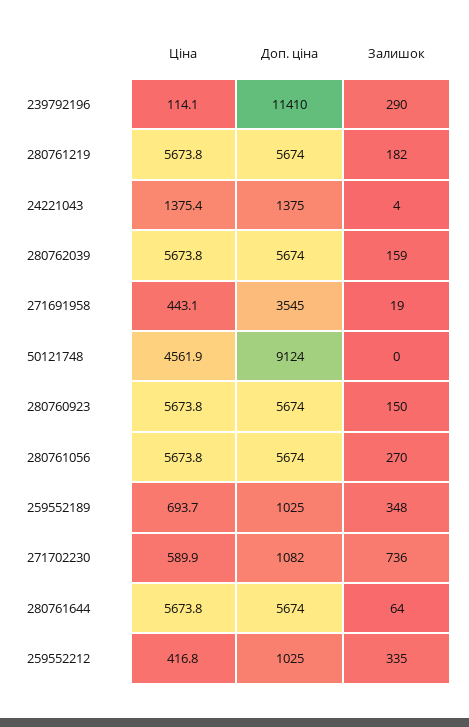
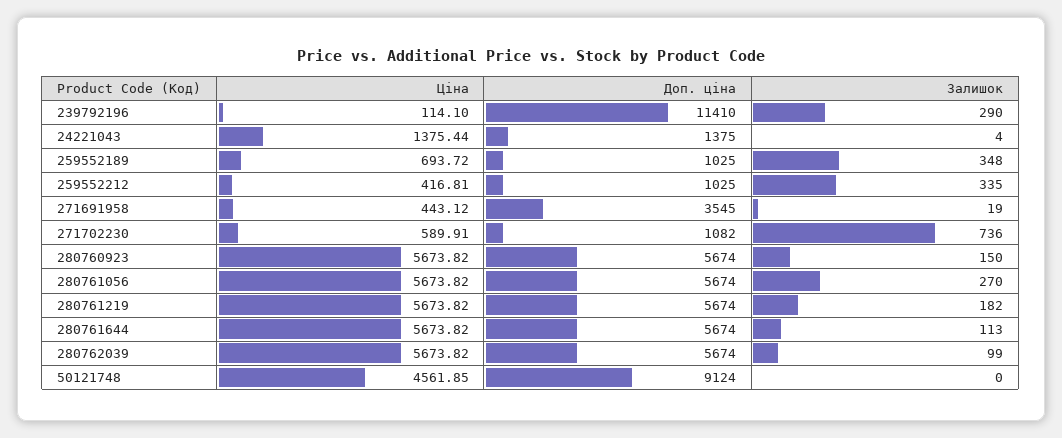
  {
    "Ціна": {
      "239792196": 114.1,
      "280761219": 5673.82,
      "24221043": 1375.44,
      "280762039": 5673.82,
      "271691958": 443.12,
      "50121748": 4561.85,
      "280760923": 5673.82,
      "280761056": 5673.82,
      "259552189": 693.72,
      "271702230": 589.91,
      "280761644": 5673.82,
      "259552212": 416.81
    },
    "Доп. ціна": {
      "239792196": 11410,
      "280761219": 5674,
      "24221043": 1375,
      "280762039": 5674,
      "271691958": 3545,
      "50121748": 9124,
      "280760923": 5674,
      "280761056": 5674,
      "259552189": 1025,
      "271702230": 1082,
      "280761644": 5674,
      "259552212": 1025
    },
    "Залишок": {
      "239792196": 290,
      "280761219": 182,
      "24221043": 4,
-     "280762039": 159,
+     "280762039": 99,
      "271691958": 19,
      "50121748": 0,
      "280760923": 150,
      "280761056": 270,
      "259552189": 348,
      "271702230": 736,
-     "280761644": 64,
+     "280761644": 113,
      "259552212": 335
    }
  }

